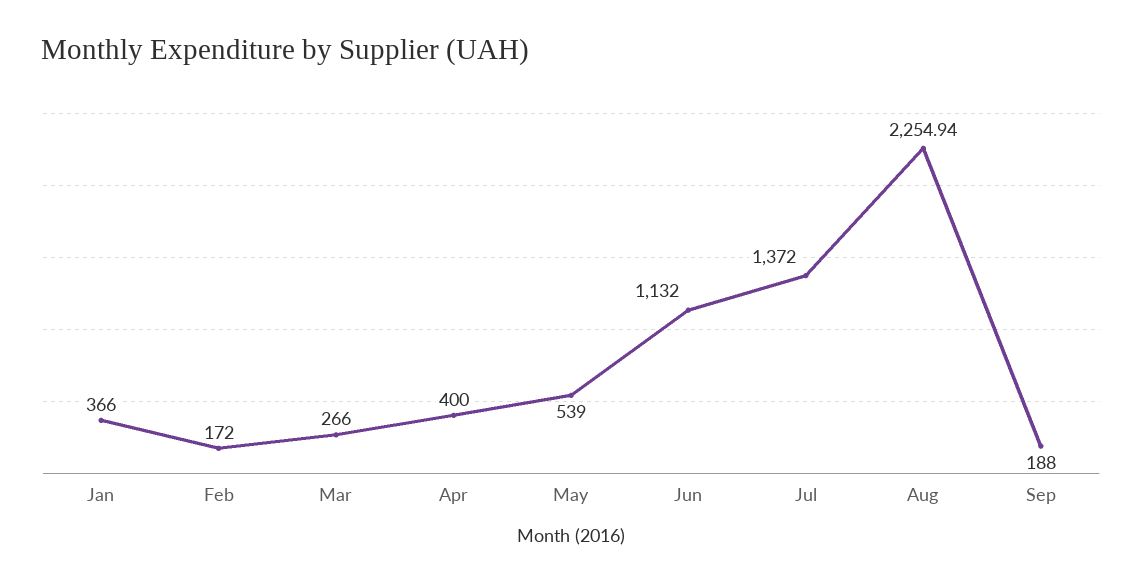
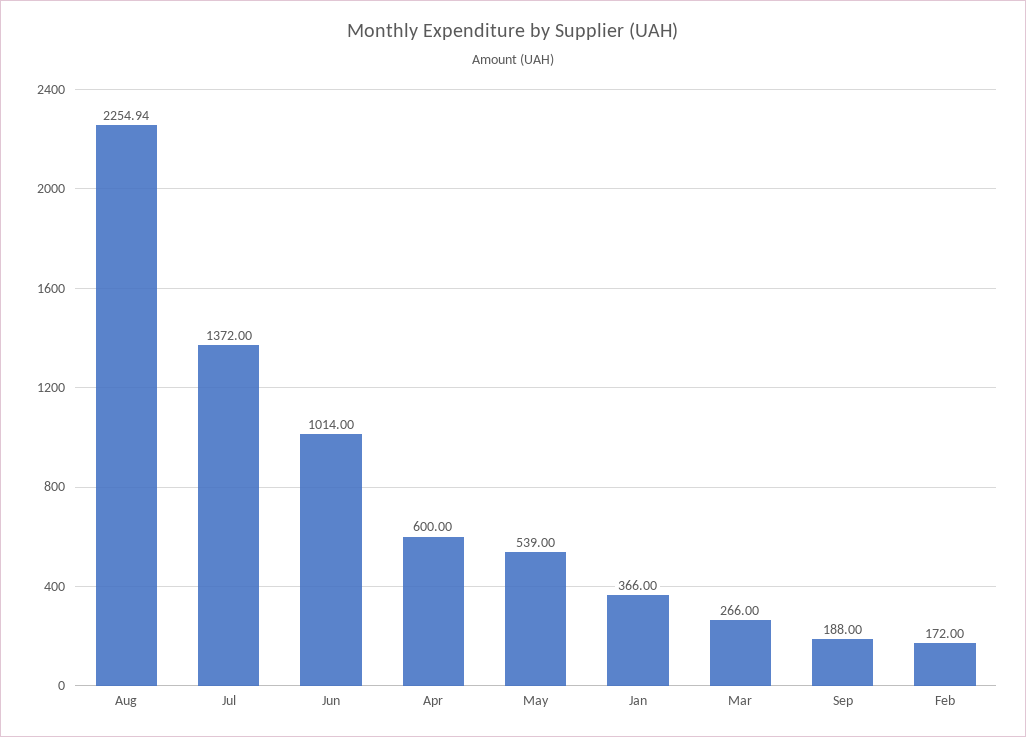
  {
    "Jan": 366,
    "Feb": 172,
    "Mar": 266,
-   "Apr": 400,
+   "Apr": 600,
    "May": 539,
-   "Jun": 1132,
+   "Jun": 1014,
    "Jul": 1372,
    "Aug": 2254.94,
    "Sep": 188
  }

